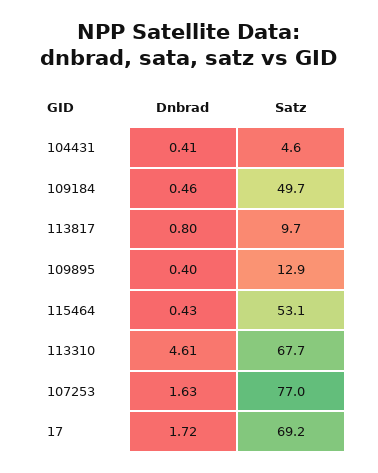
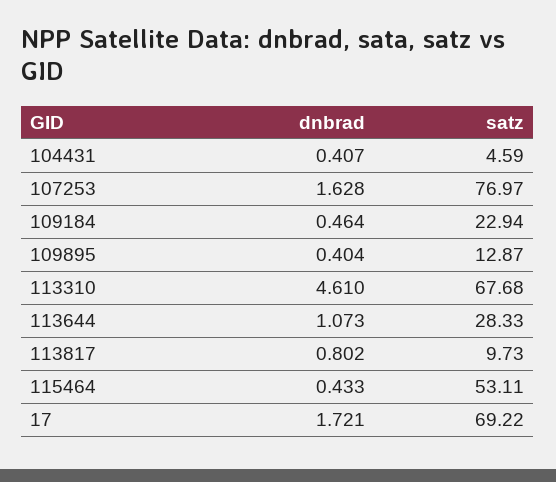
  {
    "Dnbrad": {
      "104431": 0.407,
      "109184": 0.464,
      "113817": 0.802,
      "109895": 0.404,
      "115464": 0.433,
      "113310": 4.61,
      "107253": 1.628,
-     "17": 1.721
+     "17": 1.721,
+     "113644": 1.073
    },
    "Satz": {
      "104431": 4.59,
-     "109184": 49.7,
+     "109184": 22.94,
      "113817": 9.73,
      "109895": 12.87,
      "115464": 53.11,
      "113310": 67.68,
      "107253": 76.97,
-     "17": 69.22
+     "17": 69.22,
+     "113644": 28.33
    }
  }

